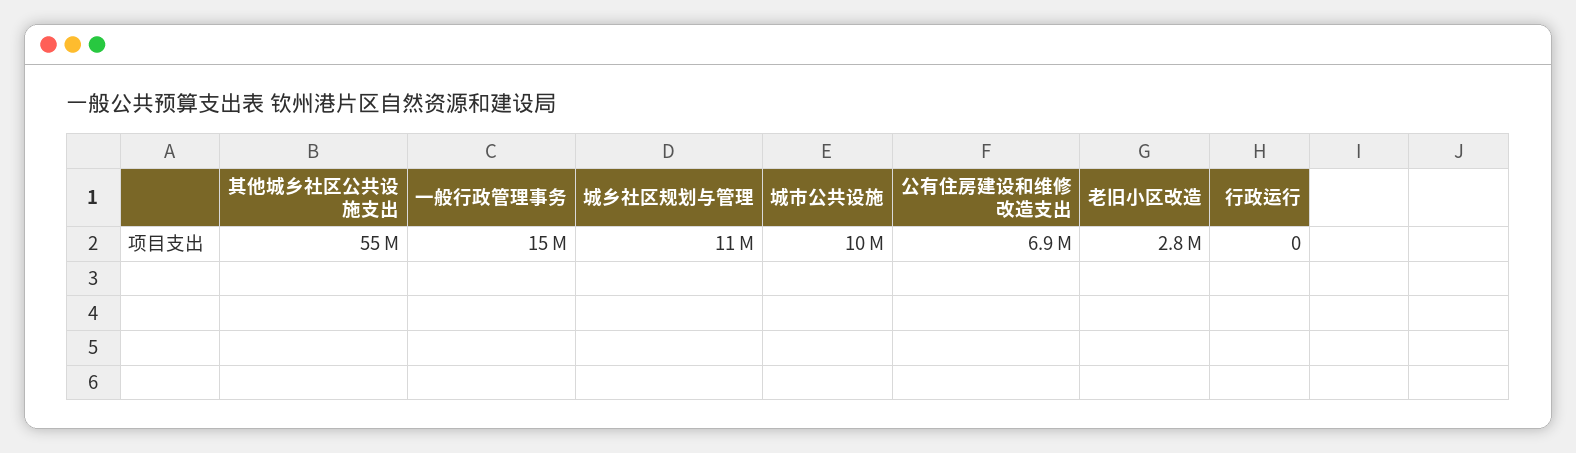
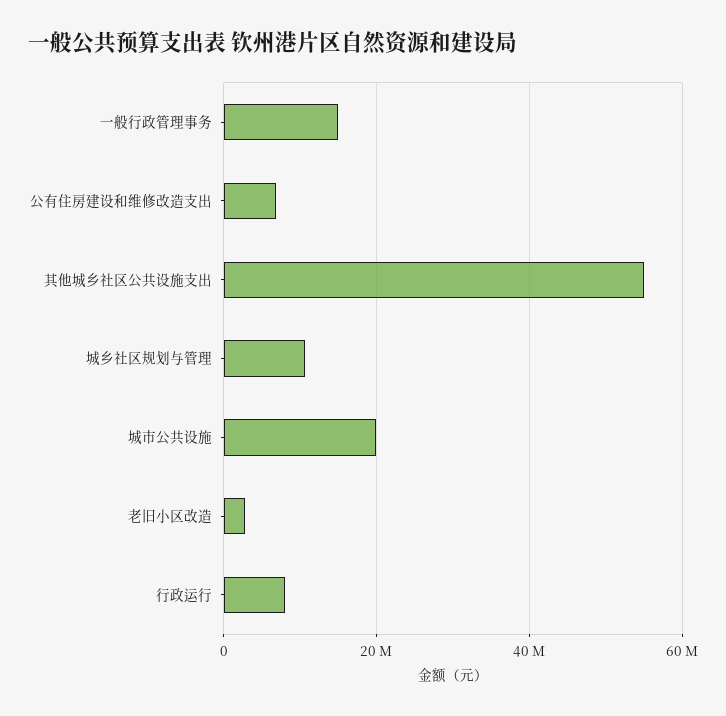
  {
    "其他城乡社区公共设施支出": 55000000,
    "一般行政管理事务": 15000000,
    "城乡社区规划与管理": 11000000,
-   "城市公共设施": 10000000,
+   "城市公共设施": 20000000,
    "公有住房建设和维修改造支出": 6900000,
    "老旧小区改造": 2800000,
-   "行政运行": 0
+   "行政运行": 8000000
  }

